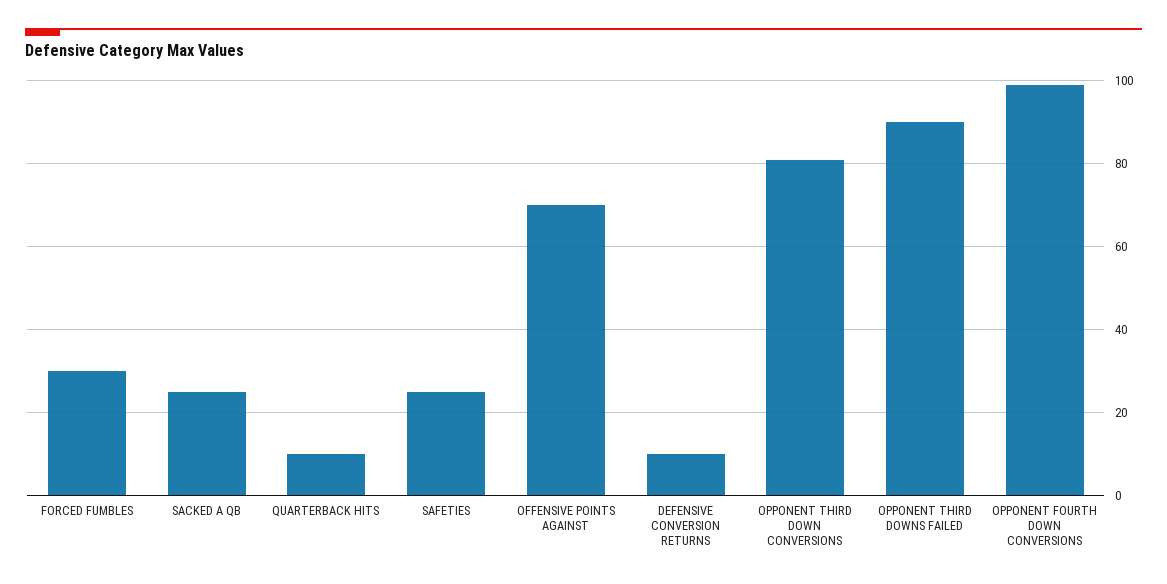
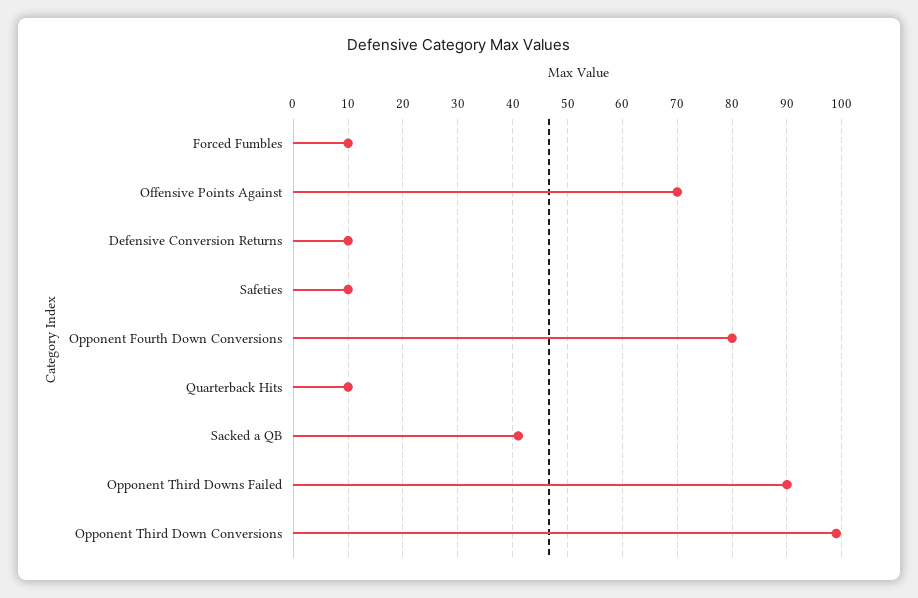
  {
-   "FORCED FUMBLES": 30,
+   "FORCED FUMBLES": 10,
-   "SACKED A QB": 25,
+   "SACKED A QB": 40,
    "QUARTERBACK HITS": 10,
-   "SAFETIES": 25,
+   "SAFETIES": 10,
    "OFFENSIVE POINTS AGAINST": 70,
    "DEFENSIVE CONVERSION RETURNS": 10,
-   "OPPONENT THIRD DOWN CONVERSIONS": 80,
+   "OPPONENT THIRD DOWN CONVERSIONS": 100,
    "OPPONENT THIRD DOWNS FAILED": 90,
-   "OPPONENT FOURTH DOWN CONVERSIONS": 100
+   "OPPONENT FOURTH DOWN CONVERSIONS": 80
  }

